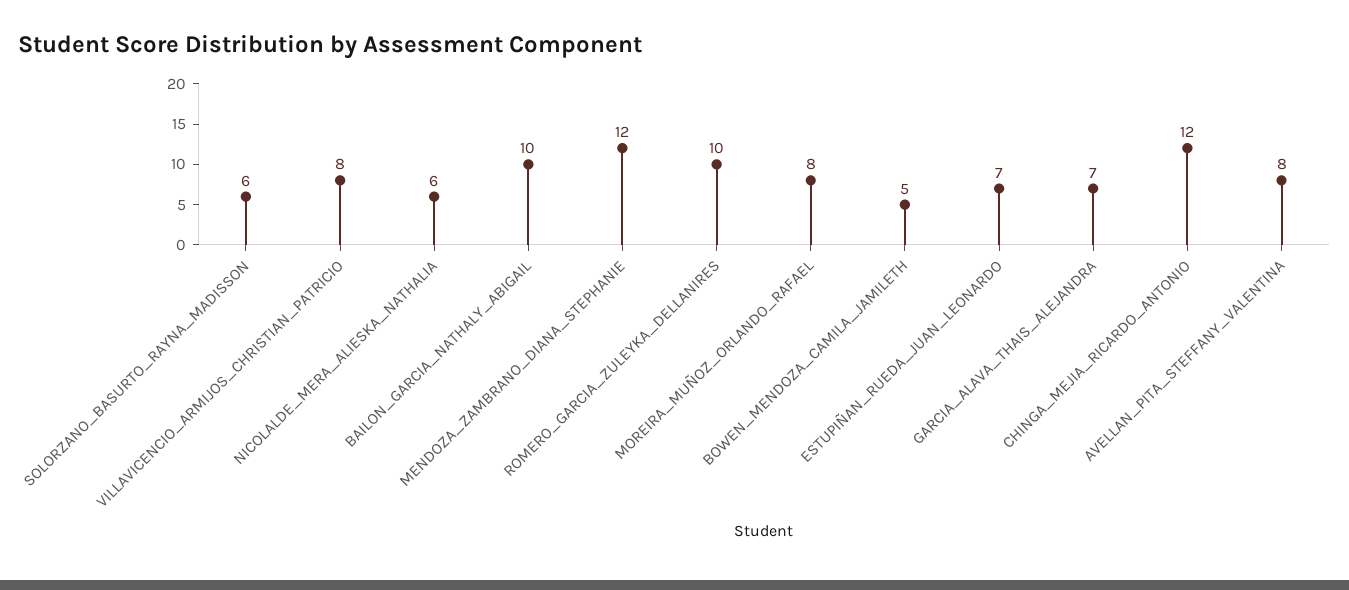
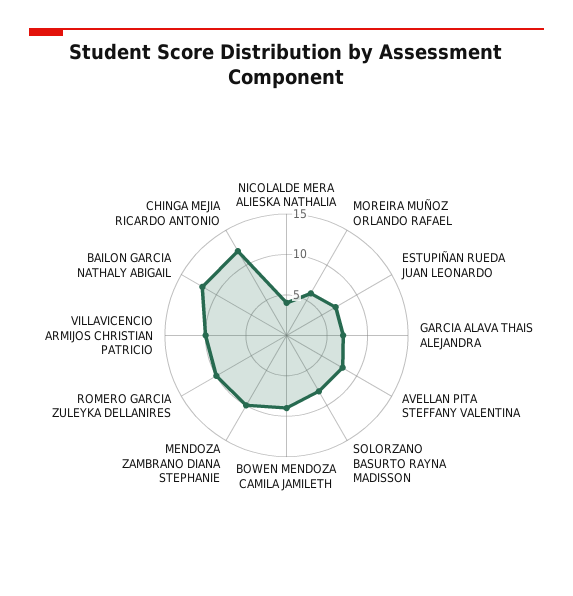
  {
-   "SOLORZANO_BASURTO_RAYNA_MADISSON": 6,
+   "SOLORZANO_BASURTO_RAYNA_MADISSON": 8,
-   "VILLAVICENCIO_ARMIJOS_CHRISTIAN_PATRICIO": 8,
+   "VILLAVICENCIO_ARMIJOS_CHRISTIAN_PATRICIO": 10,
-   "NICOLALDE_MERA_ALIESKA_NATHALIA": 6,
+   "NICOLALDE_MERA_ALIESKA_NATHALIA": 4,
-   "BAILON_GARCIA_NATHALY_ABIGAIL": 10,
+   "BAILON_GARCIA_NATHALY_ABIGAIL": 12,
-   "MENDOZA_ZAMBRANO_DIANA_STEPHANIE": 12,
+   "MENDOZA_ZAMBRANO_DIANA_STEPHANIE": 10,
    "ROMERO_GARCIA_ZULEYKA_DELLANIRES": 10,
-   "MOREIRA_MUÑOZ_ORLANDO_RAFAEL": 8,
+   "MOREIRA_MUÑOZ_ORLANDO_RAFAEL": 6,
-   "BOWEN_MENDOZA_CAMILA_JAMILETH": 5,
+   "BOWEN_MENDOZA_CAMILA_JAMILETH": 9,
    "ESTUPIÑAN_RUEDA_JUAN_LEONARDO": 7,
    "GARCIA_ALAVA_THAIS_ALEJANDRA": 7,
    "CHINGA_MEJIA_RICARDO_ANTONIO": 12,
    "AVELLAN_PITA_STEFFANY_VALENTINA": 8
  }

